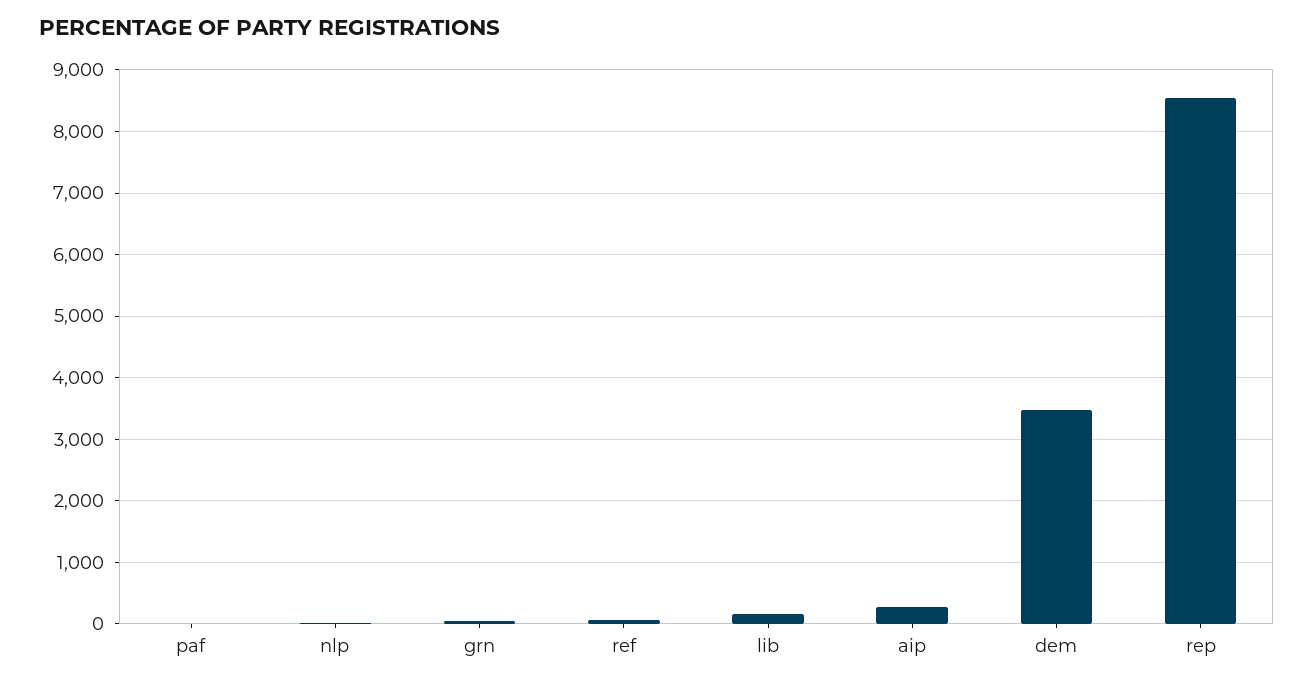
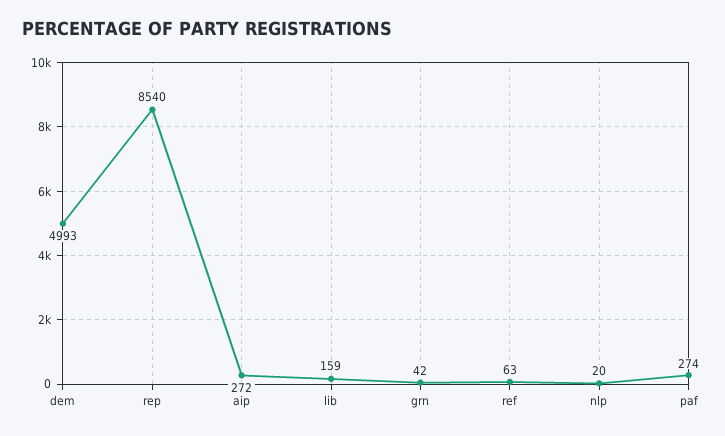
  {
-   "paf": 0,
+   "paf": 274,
    "nlp": 20,
    "grn": 42,
    "ref": 63,
    "lib": 159,
    "aip": 272,
-   "dem": 3500,
+   "dem": 4993,
    "rep": 8540
  }

